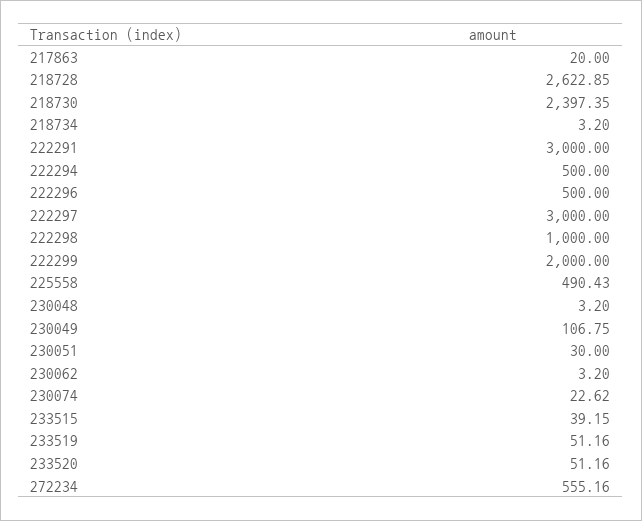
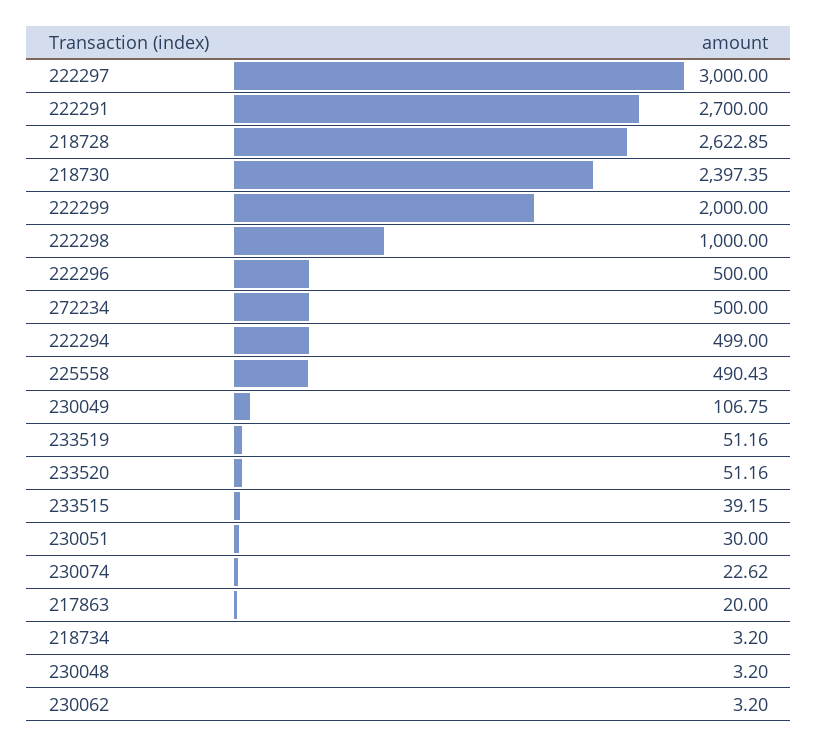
  {
    "217863": 20,
    "218728": 2622.85,
    "218730": 2397.35,
    "218734": 3.2,
-   "222291": 3000,
+   "222291": 2700,
-   "222294": 500,
+   "222294": 499,
    "222296": 500,
    "222297": 3000,
    "222298": 1000,
    "222299": 2000,
    "225558": 490.43,
    "230048": 3.2,
    "230049": 106.75,
    "230051": 30,
    "230062": 3.2,
    "230074": 22.62,
    "233515": 39.15,
    "233519": 51.16,
    "233520": 51.16,
-   "272234": 555.16
+   "272234": 500
  }

